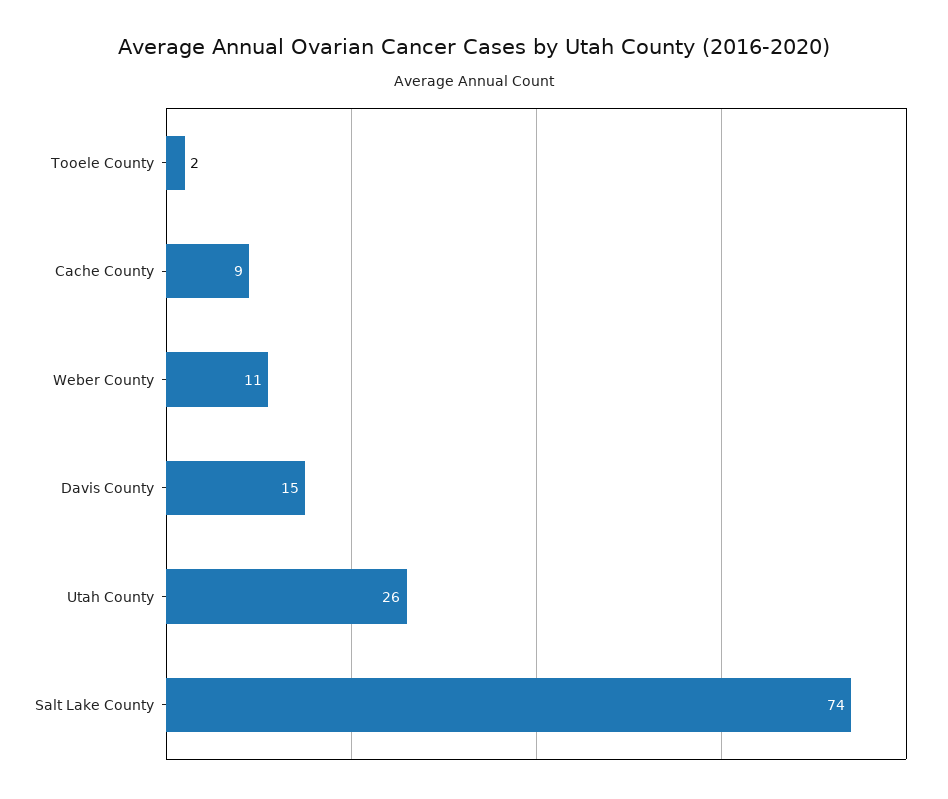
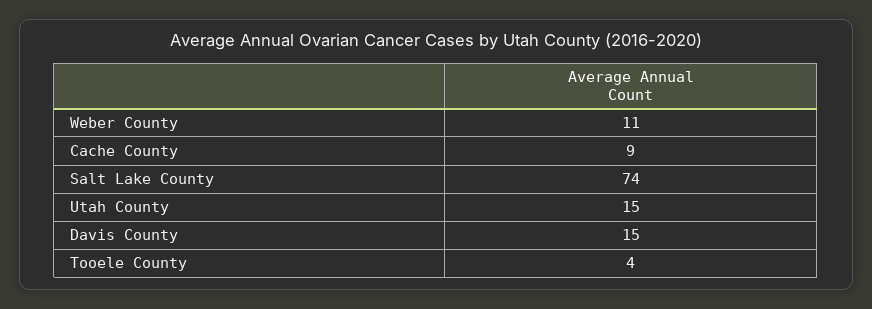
  {
-   "Tooele County": 2,
+   "Tooele County": 4,
    "Cache County": 9,
    "Weber County": 11,
    "Davis County": 15,
-   "Utah County": 26,
+   "Utah County": 15,
    "Salt Lake County": 74
  }

